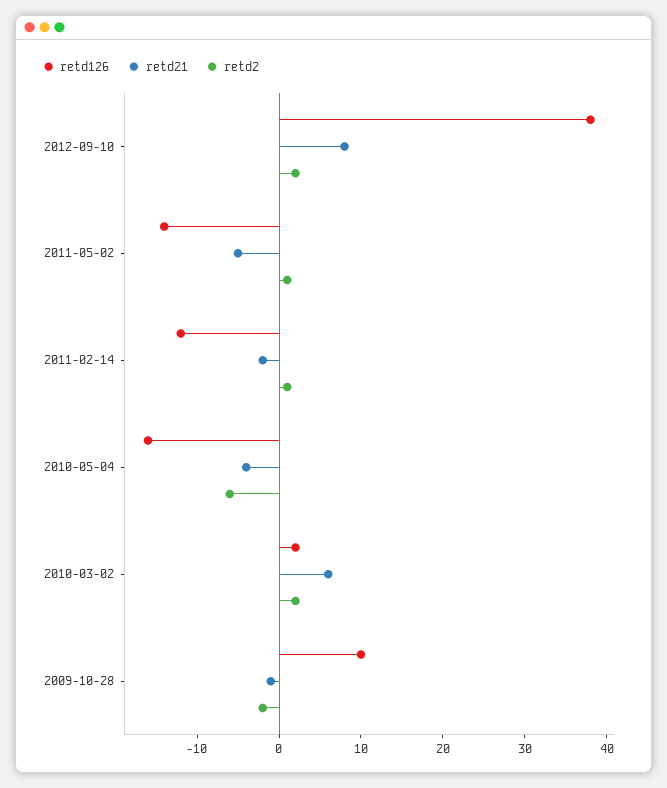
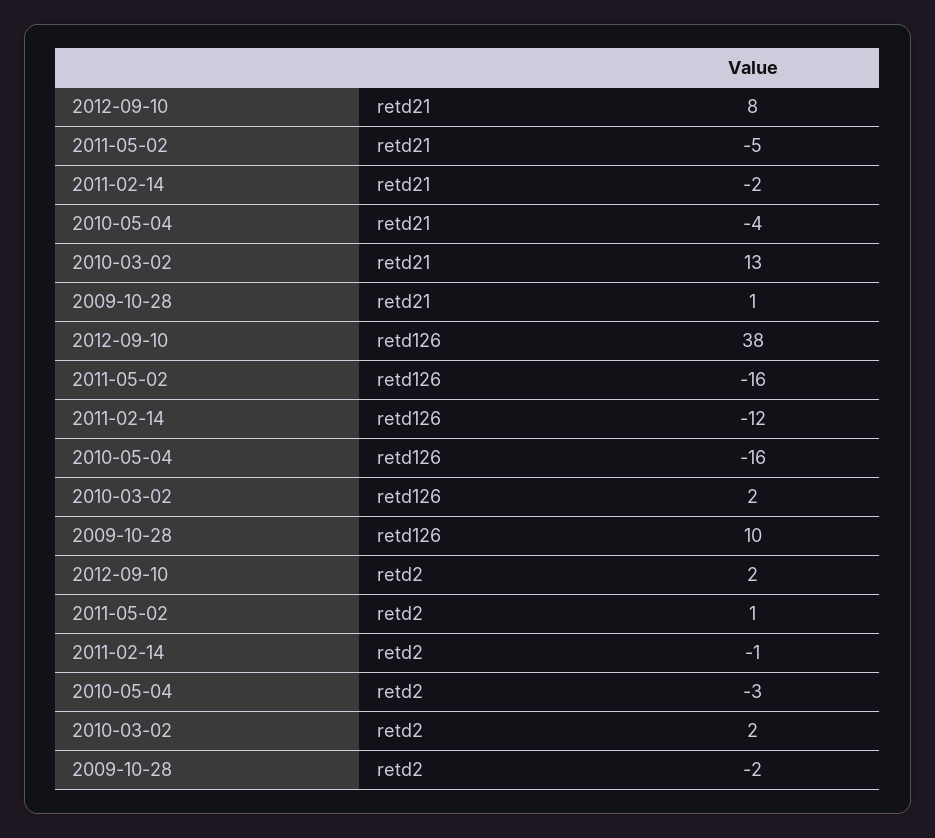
  {
    "retd126": {
      "2012-09-10": 38,
-     "2011-05-02": -14,
+     "2011-05-02": -16,
      "2011-02-14": -12,
      "2010-05-04": -16,
      "2010-03-02": 2,
      "2009-10-28": 10
    },
    "retd21": {
      "2012-09-10": 8,
      "2011-05-02": -5,
      "2011-02-14": -2,
      "2010-05-04": -4,
-     "2010-03-02": 6,
+     "2010-03-02": 13,
-     "2009-10-28": -1
+     "2009-10-28": 1
    },
    "retd2": {
      "2012-09-10": 2,
      "2011-05-02": 1,
-     "2011-02-14": 1,
+     "2011-02-14": -1,
-     "2010-05-04": -6,
+     "2010-05-04": -3,
      "2010-03-02": 2,
      "2009-10-28": -2
    }
  }

